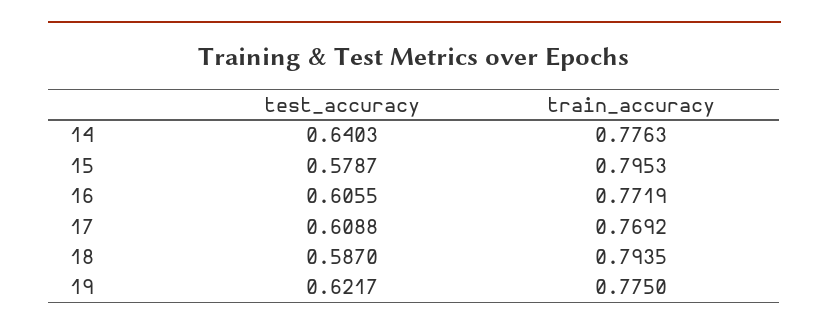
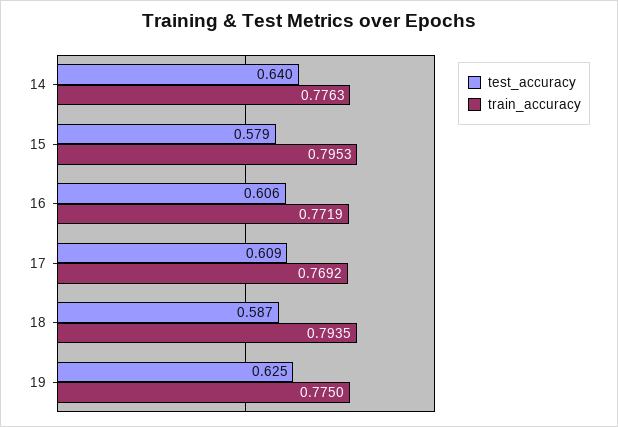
  {
    "test_accuracy": {
      "14": 0.6403,
      "15": 0.5787,
      "16": 0.6055,
      "17": 0.6088,
      "18": 0.587,
-     "19": 0.6217
+     "19": 0.625
    },
    "train_accuracy": {
      "14": 0.7763,
      "15": 0.7953,
      "16": 0.7719,
      "17": 0.7692,
      "18": 0.7935,
      "19": 0.775
    }
  }

